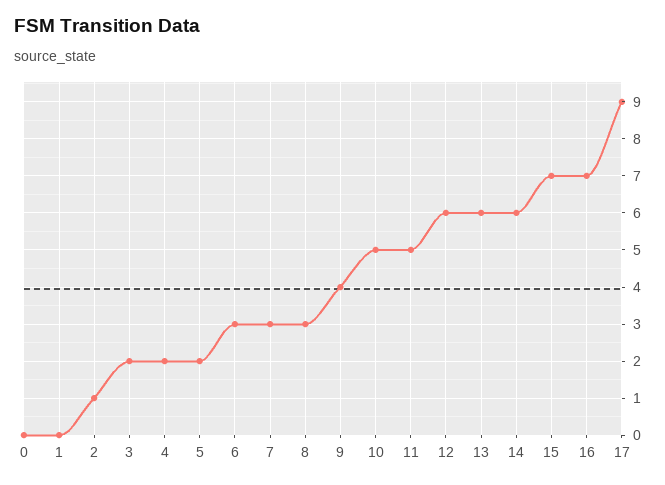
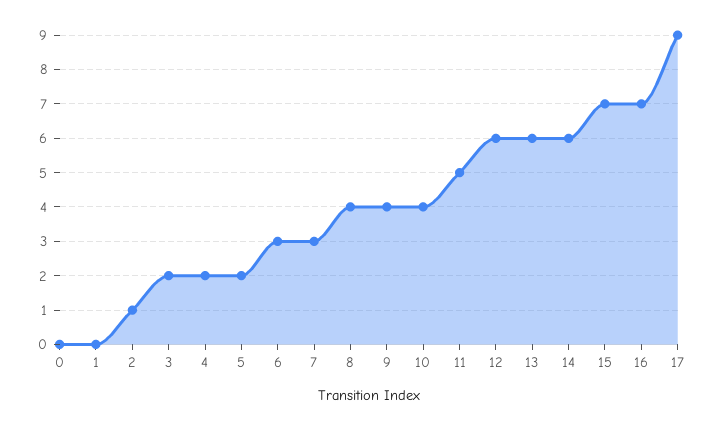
  {
    "0": 0,
    "1": 0,
    "2": 1,
    "3": 2,
    "4": 2,
    "5": 2,
    "6": 3,
    "7": 3,
-   "8": 3,
+   "8": 4,
    "9": 4,
-   "10": 5,
+   "10": 4,
    "11": 5,
    "12": 6,
    "13": 6,
    "14": 6,
    "15": 7,
    "16": 7,
    "17": 9
  }

